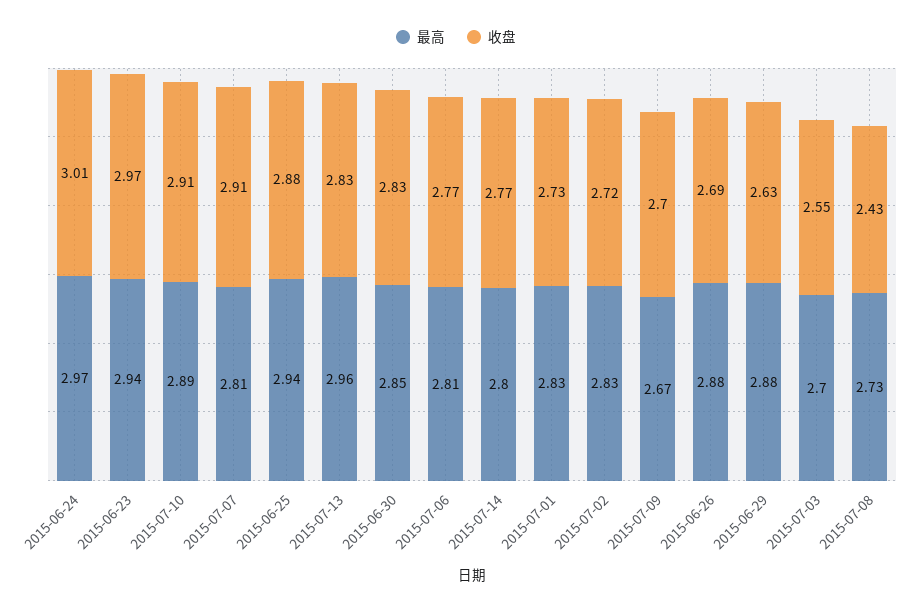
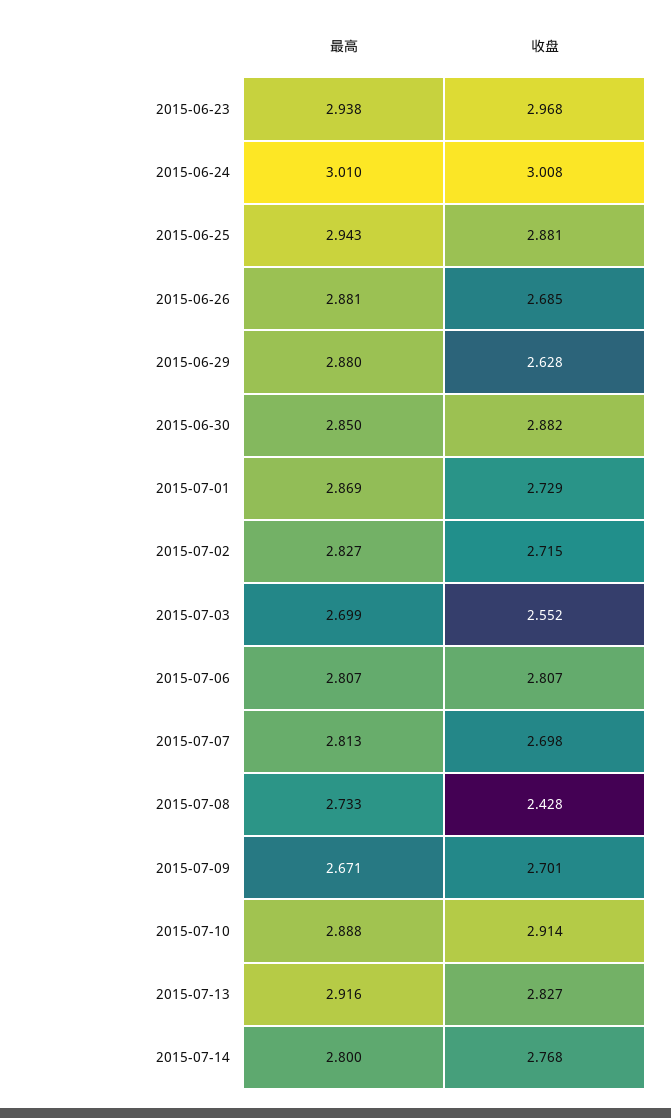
  {
    "最高": {
-     "2015-06-24": 2.97,
+     "2015-06-24": 3.01,
      "2015-06-23": 2.938,
      "2015-07-10": 2.888,
      "2015-07-07": 2.813,
      "2015-06-25": 2.943,
-     "2015-07-13": 2.96,
+     "2015-07-13": 2.916,
      "2015-06-30": 2.85,
      "2015-07-06": 2.807,
      "2015-07-14": 2.8,
-     "2015-07-01": 2.83,
+     "2015-07-01": 2.869,
      "2015-07-02": 2.827,
      "2015-07-09": 2.671,
      "2015-06-26": 2.881,
      "2015-06-29": 2.88,
      "2015-07-03": 2.699,
      "2015-07-08": 2.733
    },
    "收盘": {
      "2015-06-24": 3.008,
      "2015-06-23": 2.968,
      "2015-07-10": 2.914,
-     "2015-07-07": 2.91,
+     "2015-07-07": 2.698,
      "2015-06-25": 2.881,
      "2015-07-13": 2.827,
-     "2015-06-30": 2.83,
+     "2015-06-30": 2.882,
-     "2015-07-06": 2.77,
+     "2015-07-06": 2.807,
      "2015-07-14": 2.768,
      "2015-07-01": 2.729,
      "2015-07-02": 2.715,
      "2015-07-09": 2.701,
      "2015-06-26": 2.685,
      "2015-06-29": 2.628,
      "2015-07-03": 2.552,
      "2015-07-08": 2.428
    }
  }

